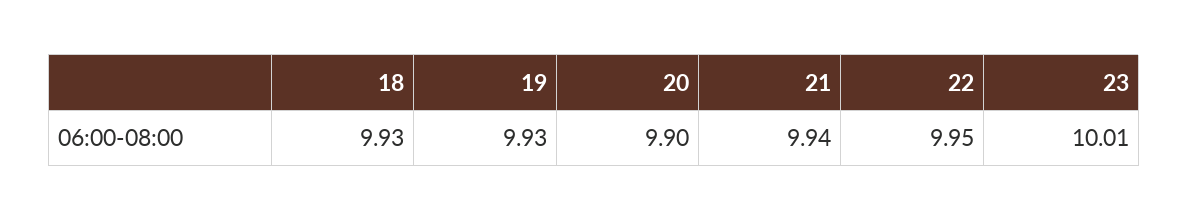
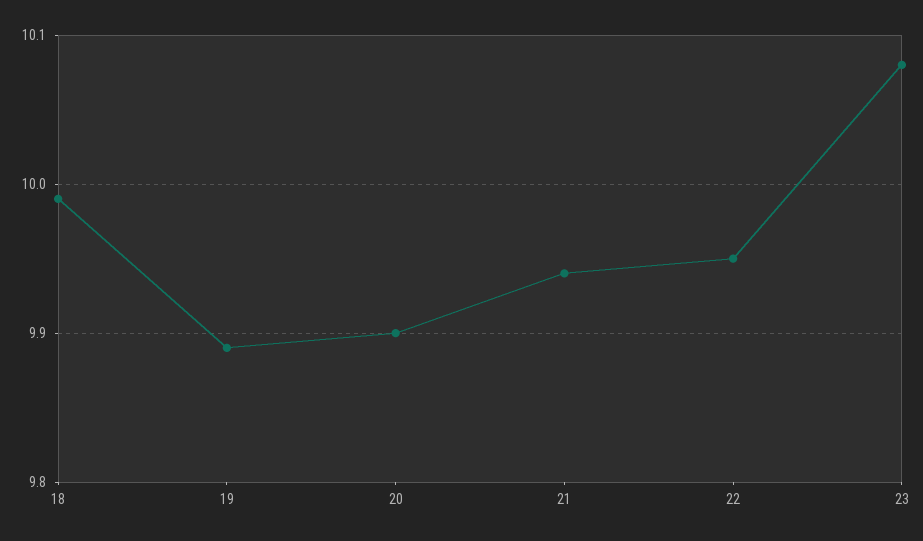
  {
-   "18": 9.93,
+   "18": 9.99,
-   "19": 9.93,
+   "19": 9.89,
    "20": 9.9,
    "21": 9.94,
    "22": 9.95,
-   "23": 10.01
+   "23": 10.08
  }

